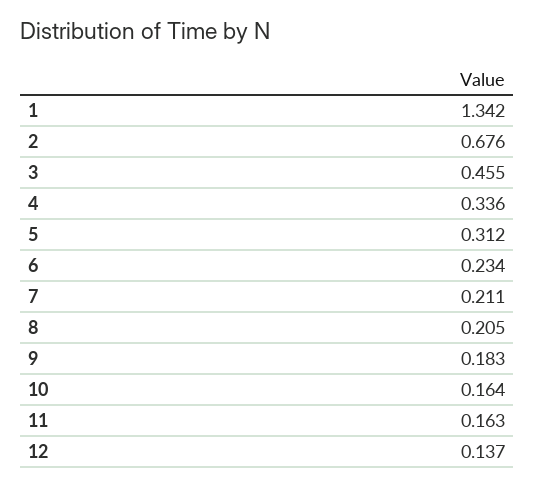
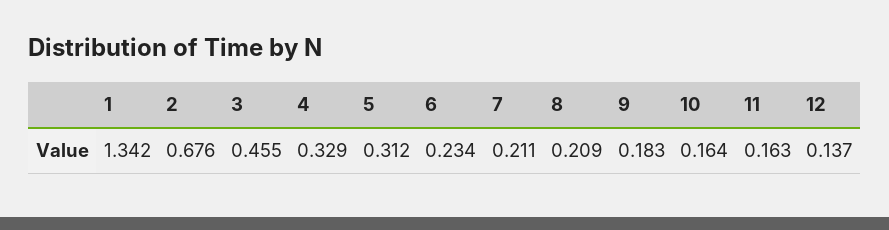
  {
    "1": 1.342,
    "2": 0.676,
    "3": 0.455,
-   "4": 0.336,
+   "4": 0.329,
    "5": 0.312,
    "6": 0.234,
    "7": 0.211,
-   "8": 0.205,
+   "8": 0.209,
    "9": 0.183,
    "10": 0.164,
    "11": 0.163,
    "12": 0.137
  }

